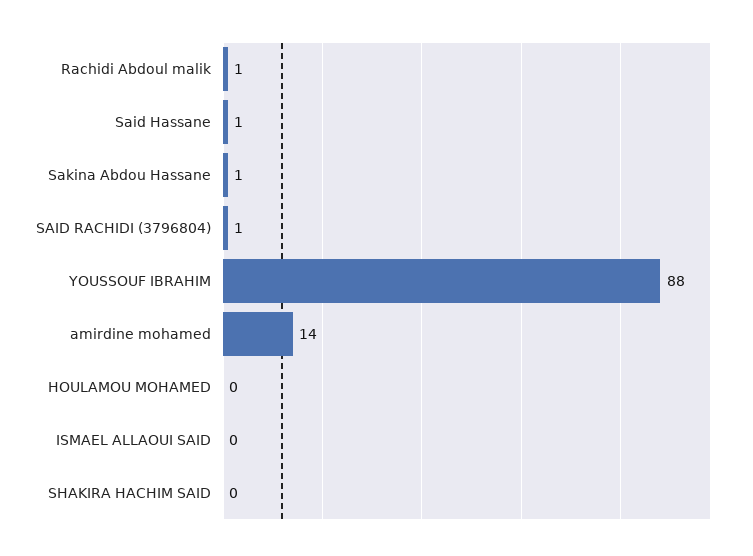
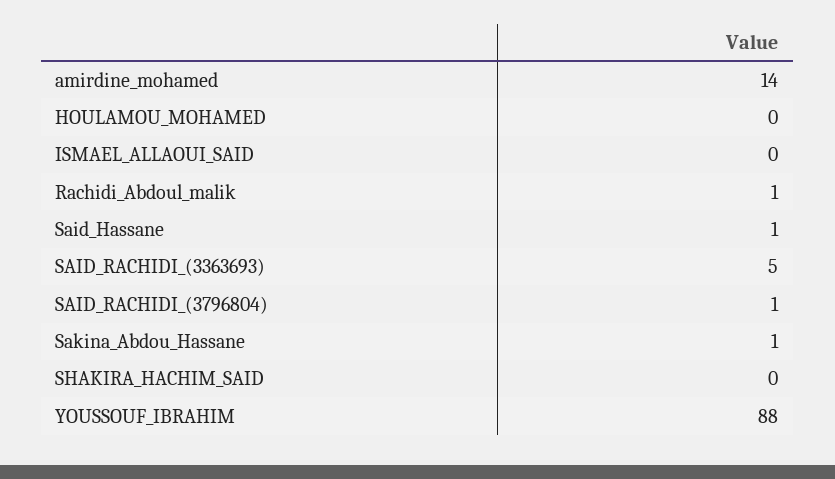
  {
    "Rachidi Abdoul malik": 1,
    "Said Hassane": 1,
    "Sakina Abdou Hassane": 1,
    "SAID RACHIDI (3796804)": 1,
    "YOUSSOUF IBRAHIM": 88,
    "amirdine mohamed": 14,
    "HOULAMOU MOHAMED": 0,
    "ISMAEL ALLAOUI SAID": 0,
-   "SHAKIRA HACHIM SAID": 0
+   "SHAKIRA HACHIM SAID": 0,
+   "SAID_RACHIDI_(3363693)": 5
  }

